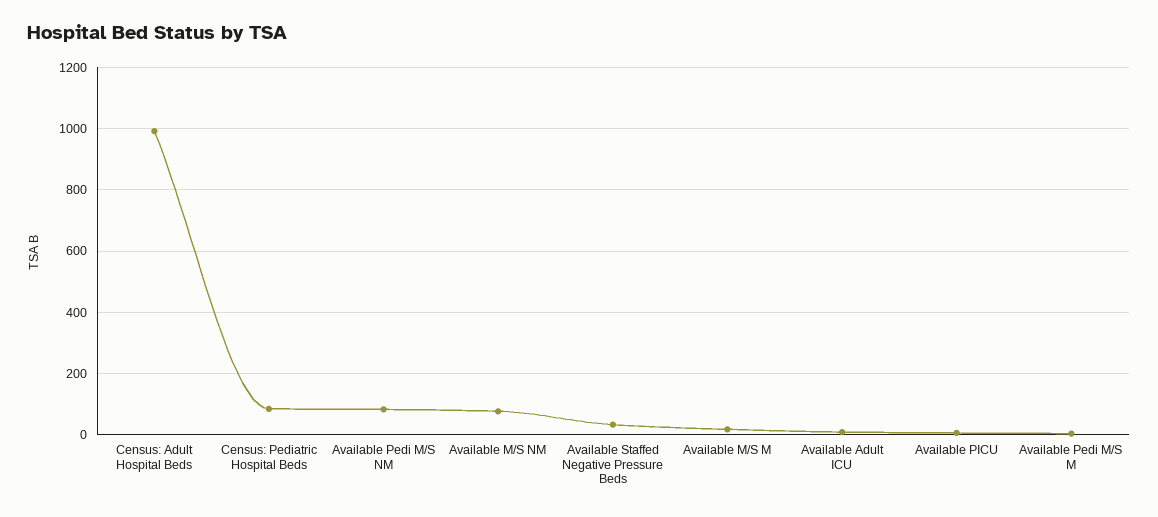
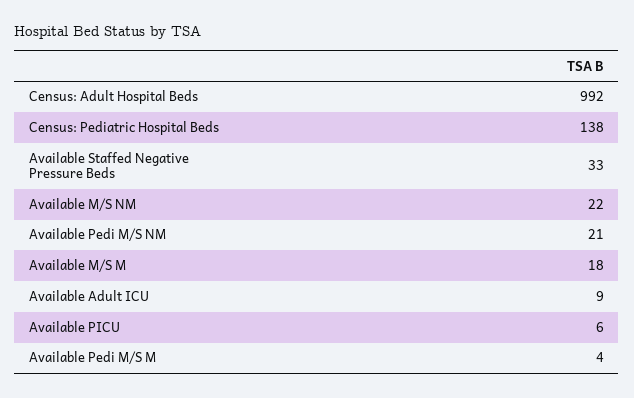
  {
    "Census: Adult Hospital Beds": 992,
-   "Census: Pediatric Hospital Beds": 80,
+   "Census: Pediatric Hospital Beds": 138,
-   "Available Pedi M/S NM": 80,
+   "Available Pedi M/S NM": 21,
-   "Available M/S NM": 80,
+   "Available M/S NM": 22,
    "Available Staffed Negative Pressure Beds": 33,
    "Available M/S M": 18,
    "Available Adult ICU": 9,
    "Available PICU": 6,
    "Available Pedi M/S M": 4
  }

